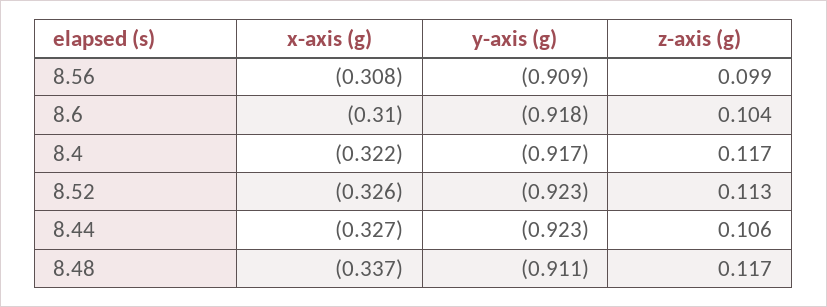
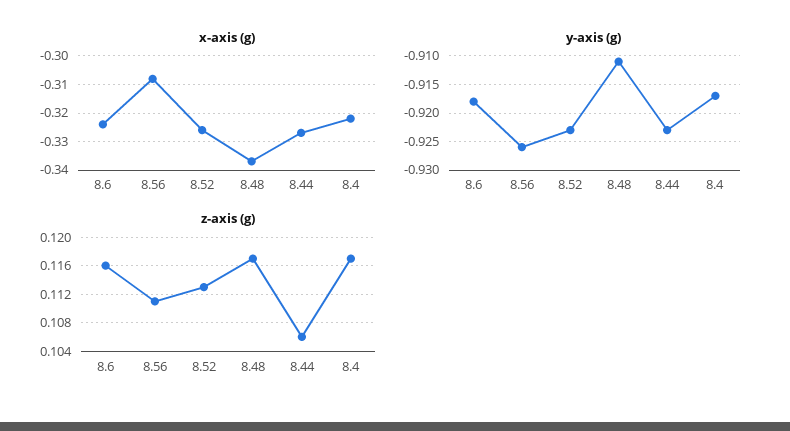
  {
    "x-axis (g)": {
      "8.56": -0.308,
-     "8.6": -0.31,
+     "8.6": -0.325,
      "8.4": -0.322,
      "8.52": -0.326,
      "8.44": -0.327,
      "8.48": -0.337
    },
    "y-axis (g)": {
-     "8.56": -0.909,
+     "8.56": -0.925,
      "8.6": -0.918,
      "8.4": -0.917,
      "8.52": -0.923,
      "8.44": -0.923,
      "8.48": -0.911
    },
    "z-axis (g)": {
-     "8.56": 0.099,
+     "8.56": 0.111,
-     "8.6": 0.104,
+     "8.6": 0.116,
      "8.4": 0.117,
      "8.52": 0.113,
      "8.44": 0.106,
      "8.48": 0.117
    }
  }

